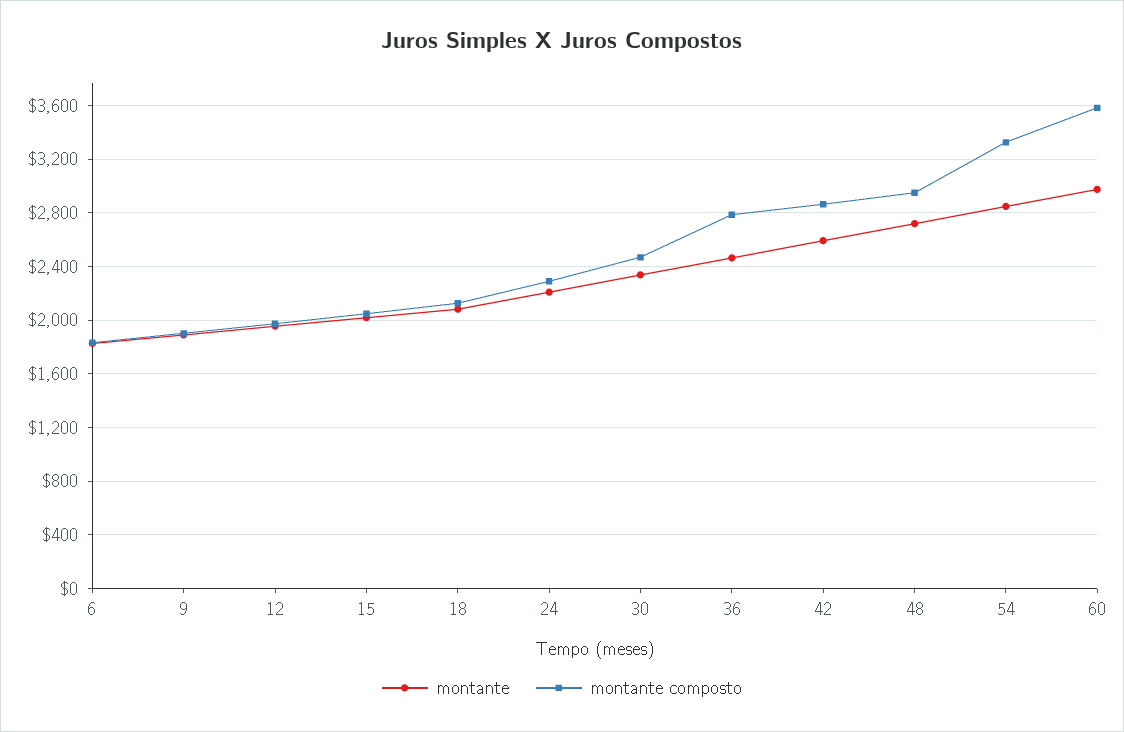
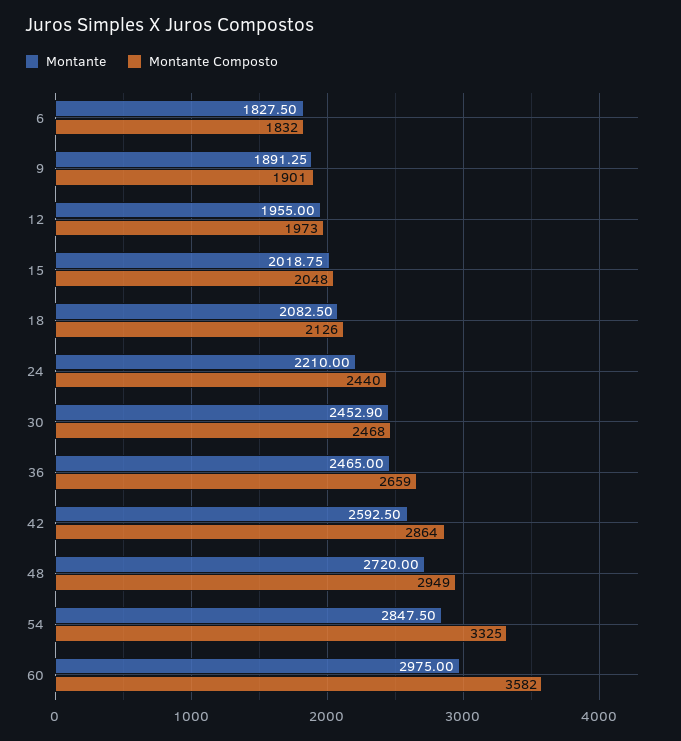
  {
    "montante": {
      "6": 1827.5,
      "9": 1891.25,
      "12": 1955,
      "15": 2018.75,
      "18": 2082.5,
      "24": 2210,
-     "30": 2350,
+     "30": 2452.9,
      "36": 2465,
      "42": 2592.5,
      "48": 2720,
      "54": 2847.5,
      "60": 2975
    },
    "montante composto": {
      "6": 1832,
      "9": 1901,
      "12": 1973,
      "15": 2048,
      "18": 2126,
-     "24": 2300,
+     "24": 2440,
      "30": 2468,
-     "36": 2800,
+     "36": 2659,
      "42": 2864,
      "48": 2949,
      "54": 3325,
      "60": 3582
    }
  }

